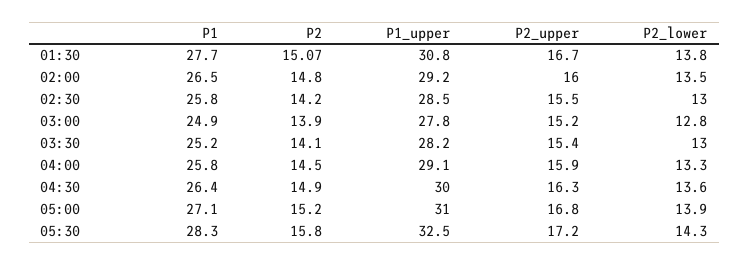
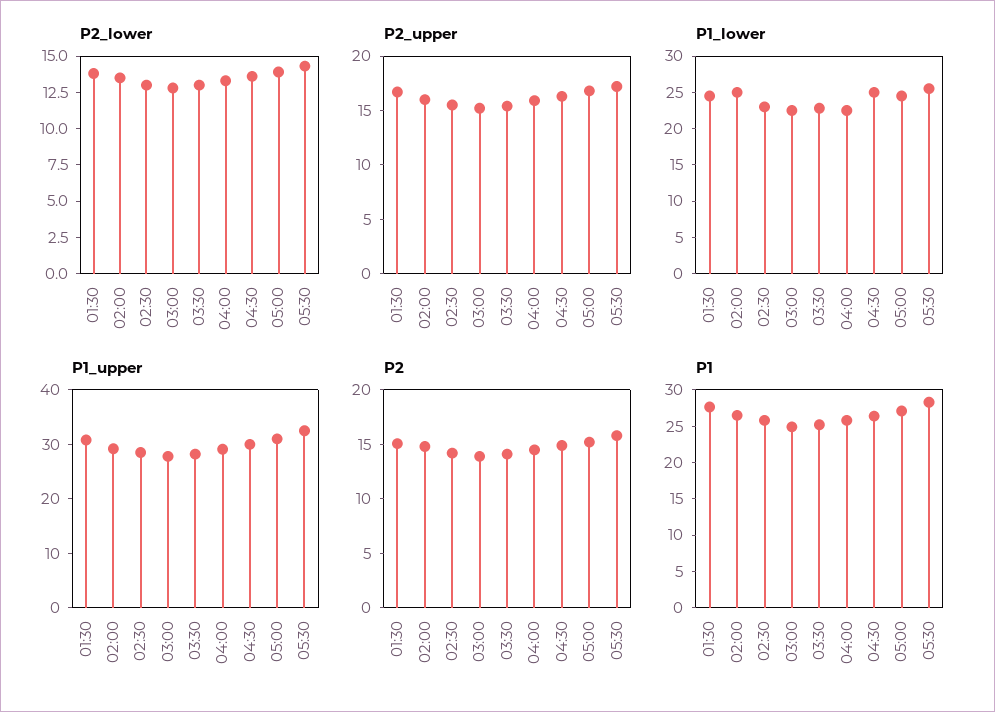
  {
    "P1": {
      "01:30": 27.7,
      "02:00": 26.5,
      "02:30": 25.8,
      "03:00": 24.9,
      "03:30": 25.2,
      "04:00": 25.8,
      "04:30": 26.4,
      "05:00": 27.1,
      "05:30": 28.3
    },
    "P2": {
      "01:30": 15.07,
      "02:00": 14.8,
      "02:30": 14.2,
      "03:00": 13.9,
      "03:30": 14.1,
      "04:00": 14.5,
      "04:30": 14.9,
      "05:00": 15.2,
      "05:30": 15.8
    },
    "P1_upper": {
      "01:30": 30.8,
      "02:00": 29.2,
      "02:30": 28.5,
      "03:00": 27.8,
      "03:30": 28.2,
      "04:00": 29.1,
      "04:30": 30,
      "05:00": 31,
      "05:30": 32.5
    },
    "P2_upper": {
      "01:30": 16.7,
      "02:00": 16,
      "02:30": 15.5,
      "03:00": 15.2,
      "03:30": 15.4,
      "04:00": 15.9,
      "04:30": 16.3,
      "05:00": 16.8,
      "05:30": 17.2
    },
    "P2_lower": {
      "01:30": 13.8,
      "02:00": 13.5,
      "02:30": 13,
      "03:00": 12.8,
      "03:30": 13,
      "04:00": 13.3,
      "04:30": 13.6,
      "05:00": 13.9,
      "05:30": 14.3
-   }
+   },
+   "P1_lower": {
+     "01:30": 25,
+     "02:00": 25,
+     "02:30": 22.5,
+     "03:00": 22.5,
+     "03:30": 22.5,
+     "04:00": 22.5,
+     "04:30": 25,
+     "05:00": 25,
+     "05:30": 25
+   }
  }

